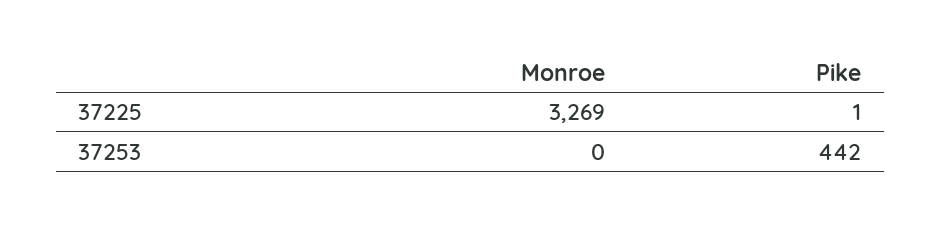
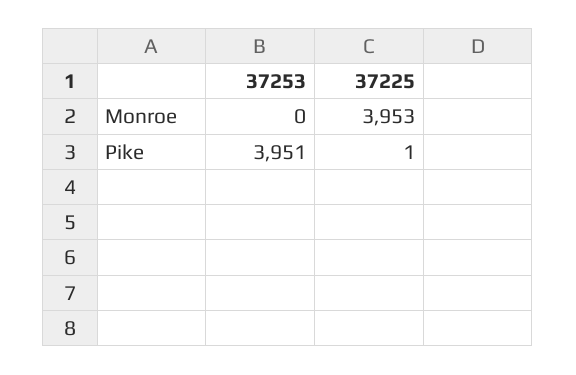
  {
    "Monroe": {
-     "37225": 3269,
+     "37225": 3953,
      "37253": 0
    },
    "Pike": {
      "37225": 1,
-     "37253": 442
+     "37253": 3951
    }
  }

